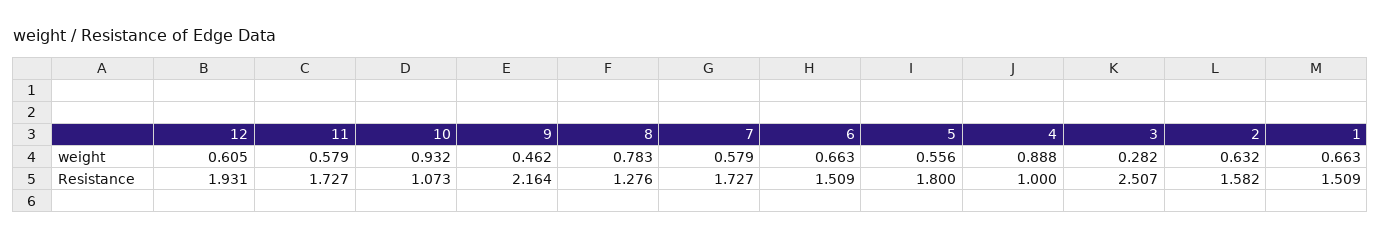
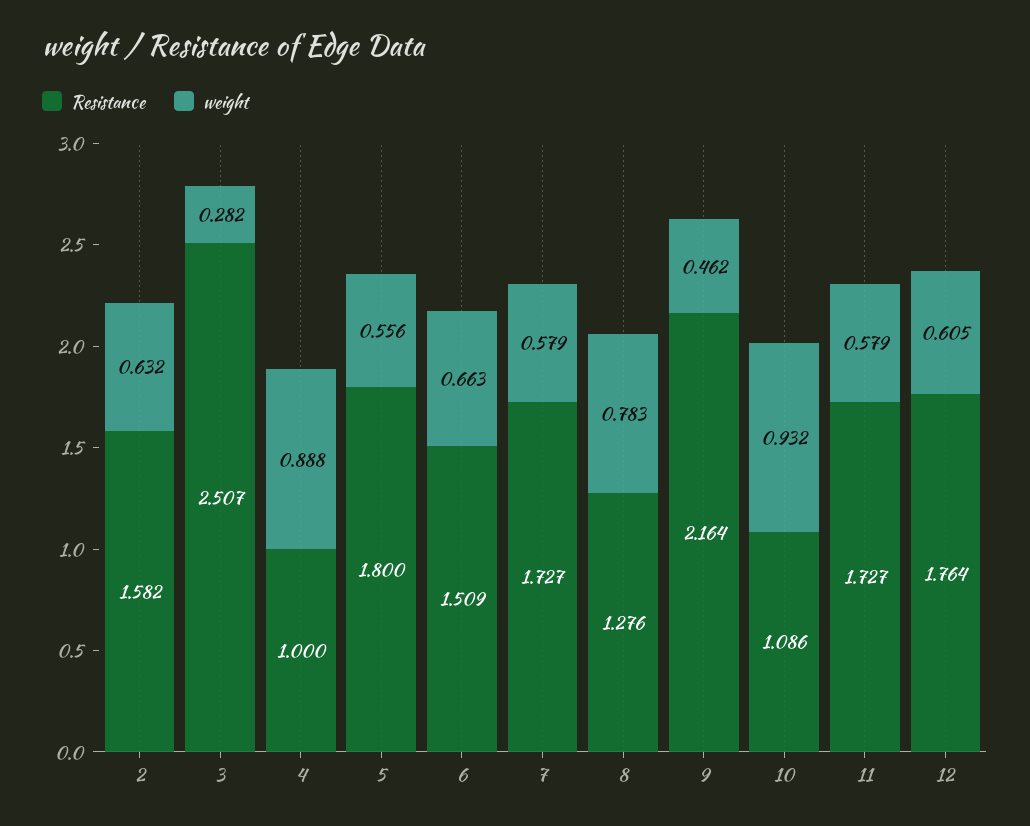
  {
    "weight": {
      "12": 0.605,
      "11": 0.579,
      "10": 0.932,
      "9": 0.462,
      "8": 0.783,
      "7": 0.579,
      "6": 0.663,
      "5": 0.556,
      "4": 0.888,
      "3": 0.282,
-     "2": 0.632,
+     "2": 0.632
-     "1": 0.663
    },
    "Resistance": {
-     "12": 1.931,
+     "12": 1.764,
      "11": 1.727,
-     "10": 1.073,
+     "10": 1.086,
      "9": 2.164,
      "8": 1.276,
      "7": 1.727,
      "6": 1.509,
      "5": 1.8,
      "4": 1,
      "3": 2.507,
-     "2": 1.582,
+     "2": 1.582
-     "1": 1.509
    }
  }

